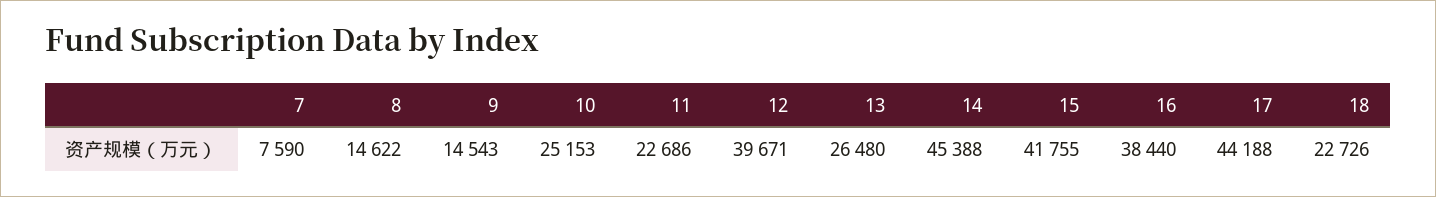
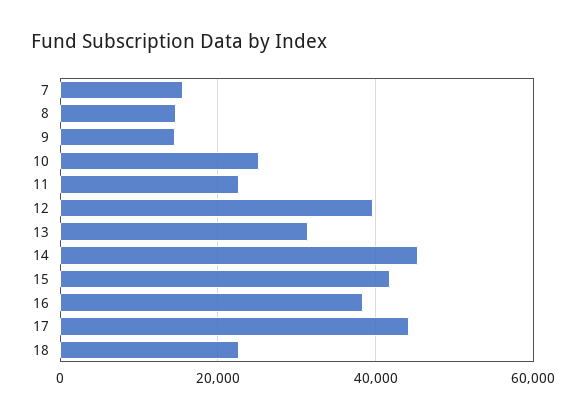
  {
-   "7": 7590,
+   "7": 16000,
    "8": 14622,
    "9": 14543,
    "10": 25153,
    "11": 22686,
    "12": 39671,
-   "13": 26480,
+   "13": 32000,
    "14": 45388,
    "15": 41755,
    "16": 38440,
    "17": 44188,
    "18": 22726
  }

